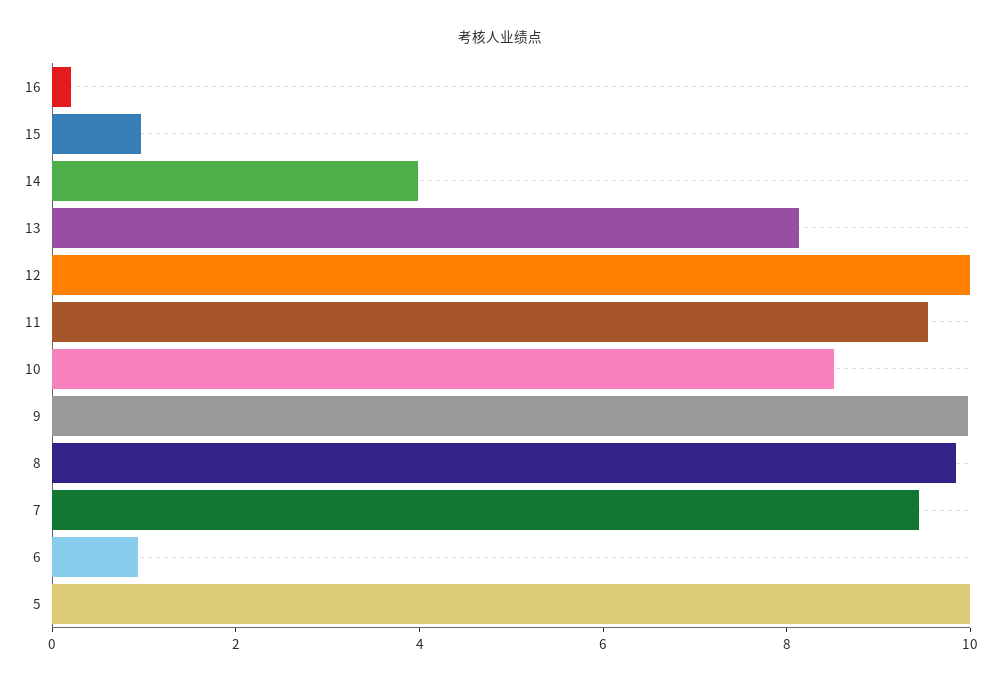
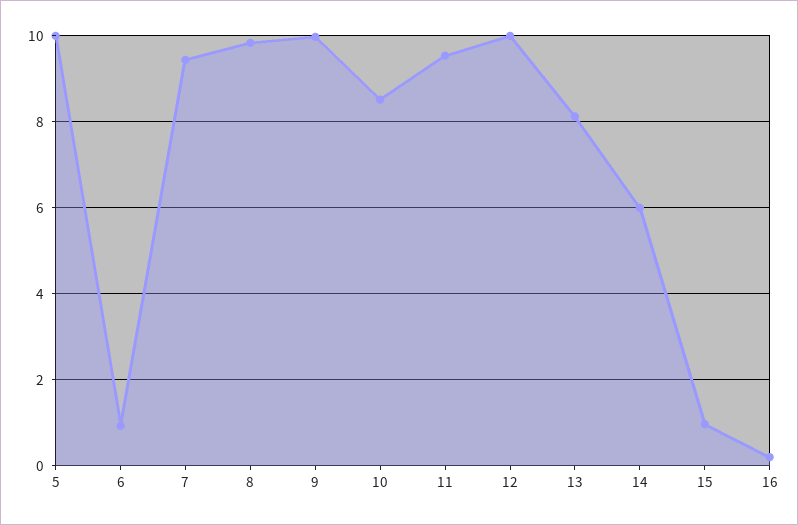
  {
    "16": 0.2,
    "15": 1,
-   "14": 4,
+   "14": 6,
    "13": 8.2,
    "12": 10,
    "11": 9.6,
    "10": 8.6,
    "9": 10,
    "8": 9.8,
    "7": 9.4,
    "6": 1,
    "5": 10
  }

